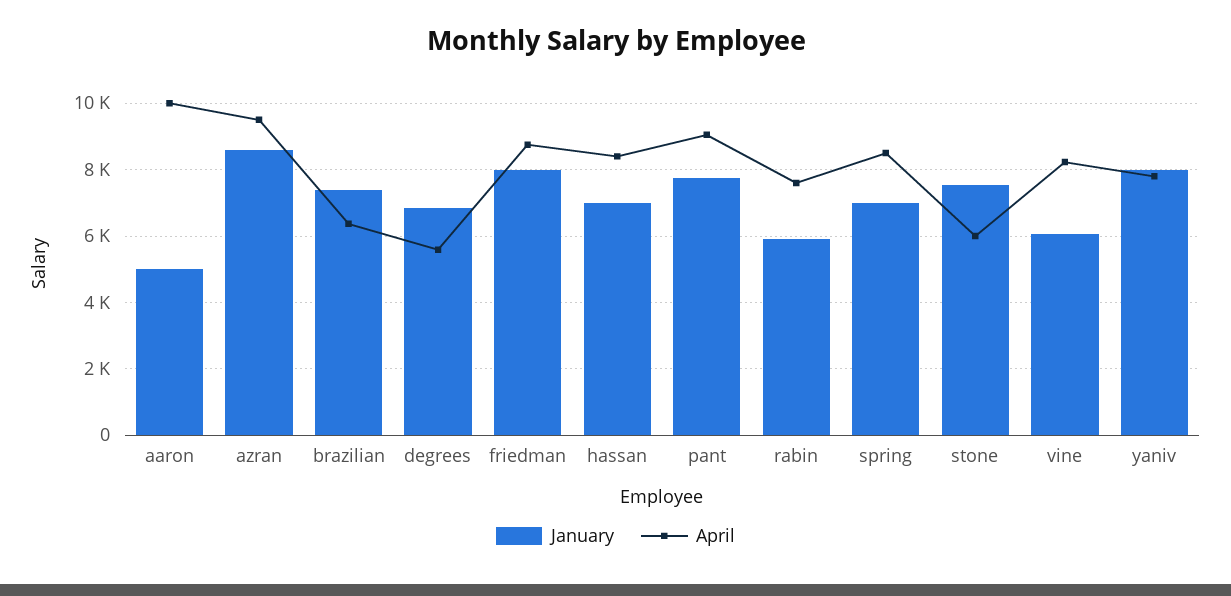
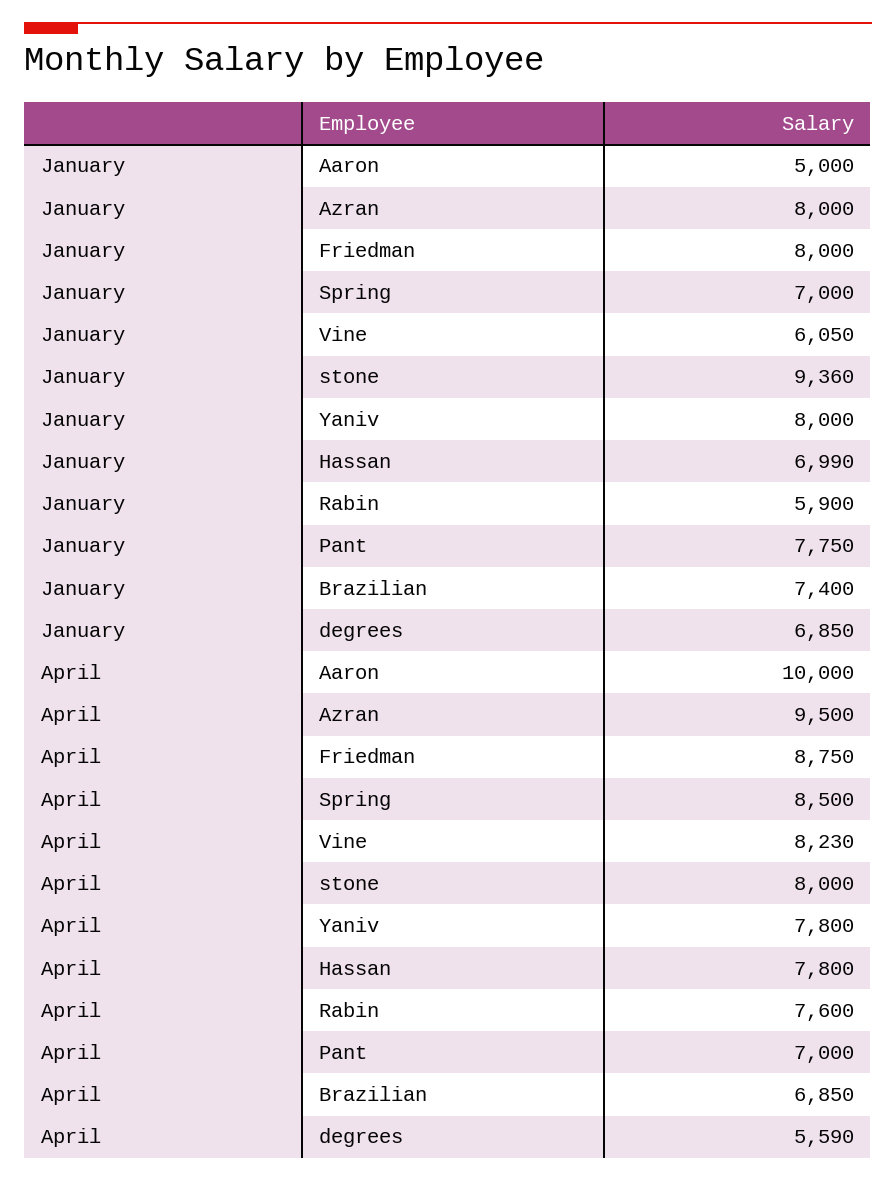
  {
    "January": {
      "aaron": 5000,
-     "azran": 8600,
+     "azran": 8000,
      "brazilian": 7400,
      "degrees": 6850,
      "friedman": 8000,
      "hassan": 6990,
      "pant": 7750,
      "rabin": 5900,
      "spring": 7000,
-     "stone": 7600,
+     "stone": 9360,
      "vine": 6050,
      "yaniv": 8000
    },
    "April": {
      "aaron": 10000,
      "azran": 9500,
-     "brazilian": 6400,
+     "brazilian": 6850,
      "degrees": 5590,
      "friedman": 8750,
-     "hassan": 8400,
+     "hassan": 7800,
-     "pant": 9000,
+     "pant": 7000,
      "rabin": 7600,
      "spring": 8500,
-     "stone": 6000,
+     "stone": 8000,
      "vine": 8230,
      "yaniv": 7800
    }
  }

